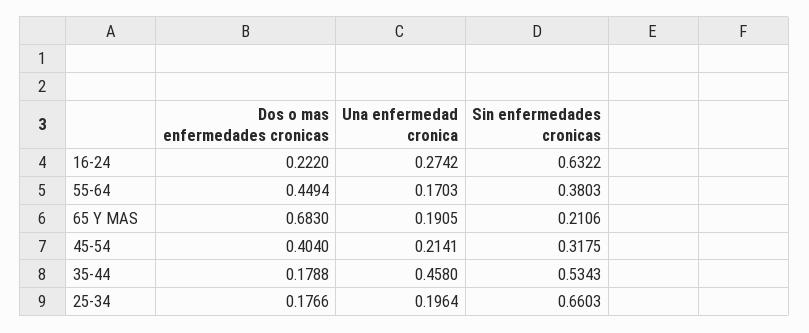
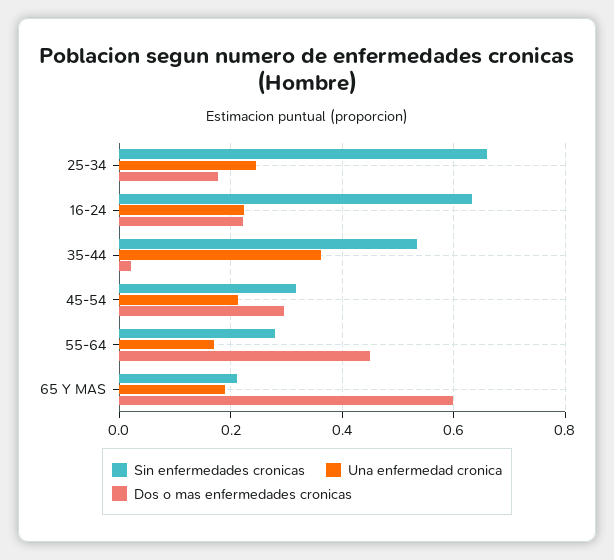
  {
    "Dos o mas enfermedades cronicas": {
      "16-24": 0.222,
      "55-64": 0.4494,
-     "65 Y MAS": 0.683,
+     "65 Y MAS": 0.6,
-     "45-54": 0.404,
+     "45-54": 0.3,
-     "35-44": 0.1788,
+     "35-44": 0.02,
      "25-34": 0.1766
    },
    "Una enfermedad cronica": {
-     "16-24": 0.2742,
+     "16-24": 0.22,
      "55-64": 0.1703,
      "65 Y MAS": 0.1905,
      "45-54": 0.2141,
-     "35-44": 0.458,
+     "35-44": 0.36,
-     "25-34": 0.1964
+     "25-34": 0.24
    },
    "Sin enfermedades cronicas": {
      "16-24": 0.6322,
-     "55-64": 0.3803,
+     "55-64": 0.28,
      "65 Y MAS": 0.2106,
      "45-54": 0.3175,
      "35-44": 0.5343,
      "25-34": 0.6603
    }
  }

